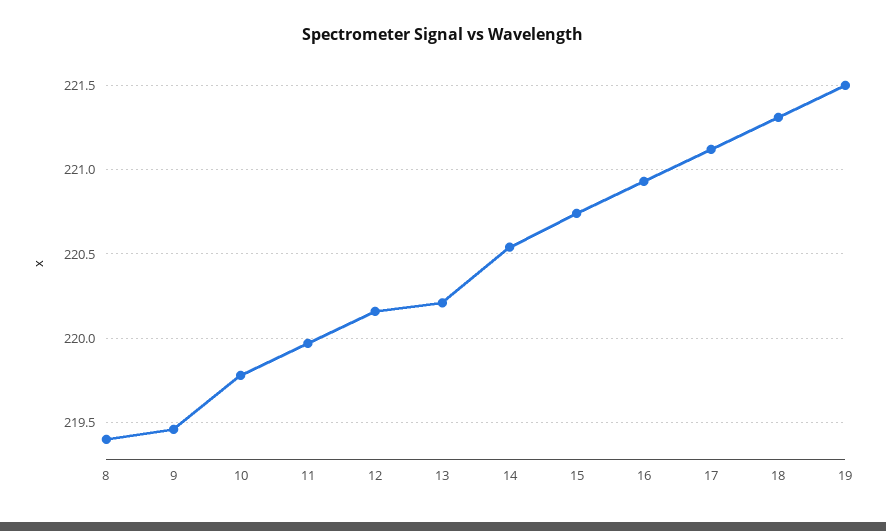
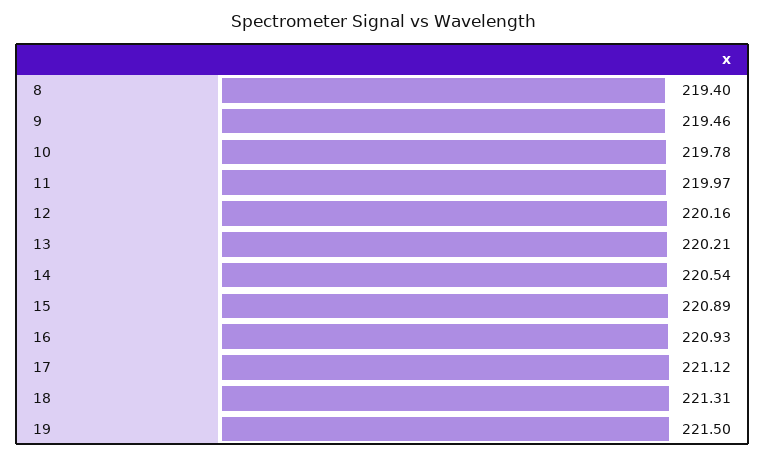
  {
    "8": 219.4,
    "9": 219.46,
    "10": 219.78,
    "11": 219.97,
    "12": 220.16,
    "13": 220.21,
    "14": 220.54,
-   "15": 220.75,
+   "15": 220.89,
    "16": 220.93,
    "17": 221.12,
    "18": 221.31,
    "19": 221.5
  }

